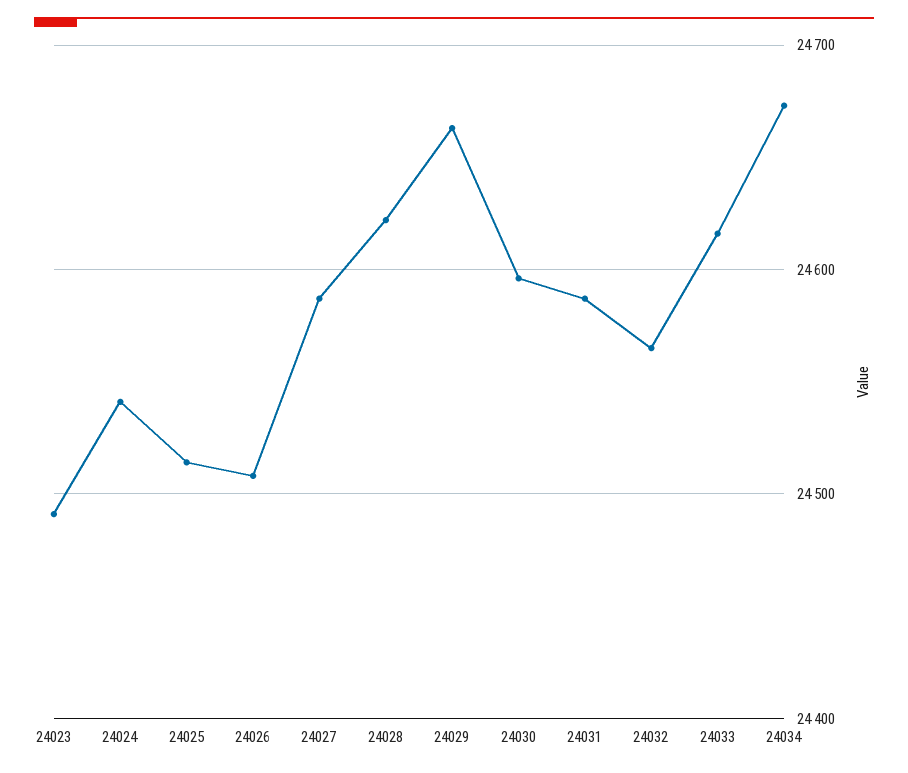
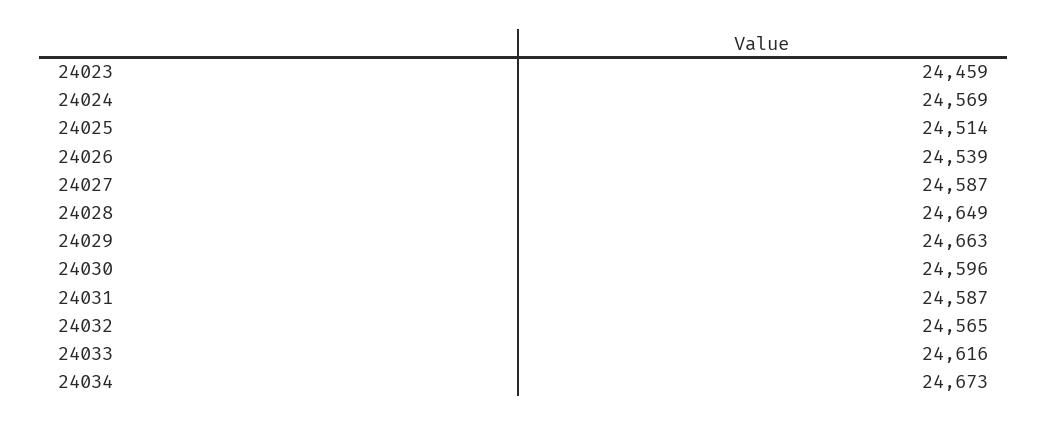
  {
-   "24023": 24490,
+   "24023": 24459,
-   "24024": 24540,
+   "24024": 24569,
    "24025": 24514,
-   "24026": 24510,
+   "24026": 24539,
    "24027": 24587,
-   "24028": 24620,
+   "24028": 24649,
    "24029": 24663,
    "24030": 24596,
    "24031": 24587,
    "24032": 24565,
    "24033": 24616,
    "24034": 24673
  }

